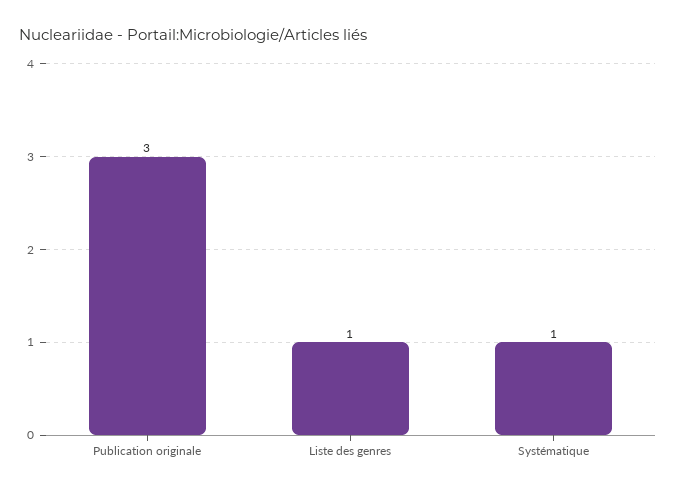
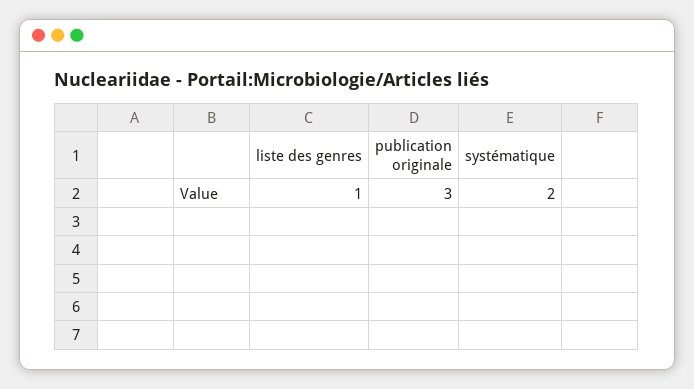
  {
    "Publication originale": 3,
    "Liste des genres": 1,
-   "Systématique": 1
+   "Systématique": 2
  }

